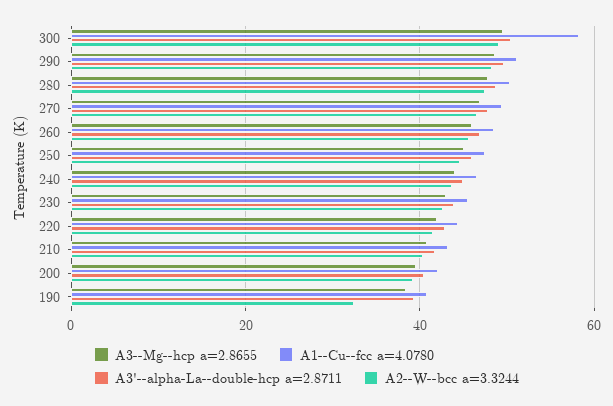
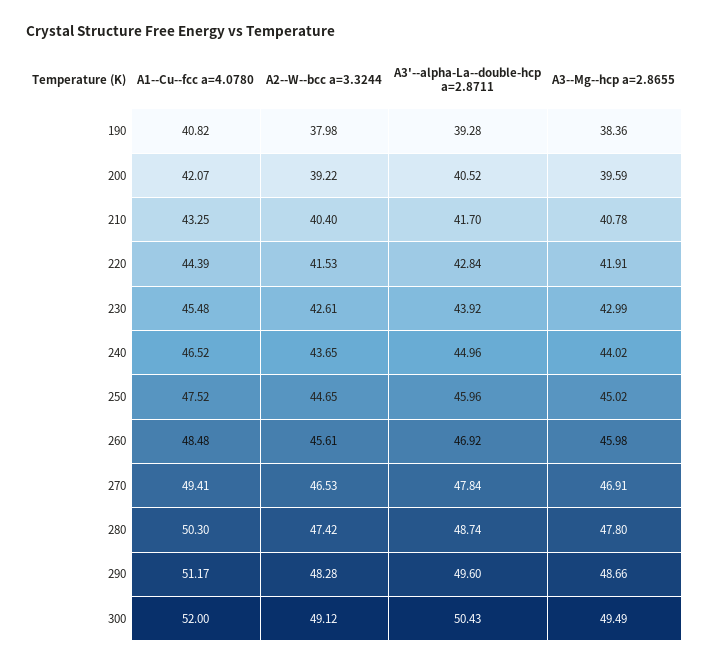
  {
    "A3--Mg--hcp a=2.8655": {
      "300": 49.49,
      "290": 48.66,
      "280": 47.8,
      "270": 46.91,
      "260": 45.98,
      "250": 45.02,
      "240": 44.02,
      "230": 42.99,
      "220": 41.91,
      "210": 40.78,
      "200": 39.59,
      "190": 38.36
    },
    "A1--Cu--fcc a=4.0780": {
-     "300": 58,
+     "300": 52,
      "290": 51.17,
      "280": 50.3,
      "270": 49.41,
      "260": 48.48,
      "250": 47.52,
      "240": 46.52,
      "230": 45.48,
      "220": 44.39,
      "210": 43.25,
      "200": 42.07,
      "190": 40.82
    },
    "A3'--alpha-La--double-hcp a=2.8711": {
      "300": 50.43,
      "290": 49.6,
      "280": 48.74,
      "270": 47.84,
      "260": 46.92,
      "250": 45.96,
      "240": 44.96,
      "230": 43.92,
      "220": 42.84,
      "210": 41.7,
      "200": 40.52,
      "190": 39.28
    },
    "A2--W--bcc a=3.3244": {
      "300": 49.12,
      "290": 48.28,
      "280": 47.42,
      "270": 46.53,
      "260": 45.61,
      "250": 44.65,
      "240": 43.65,
      "230": 42.61,
      "220": 41.53,
      "210": 40.4,
      "200": 39.22,
-     "190": 32
+     "190": 37.98
    }
  }

